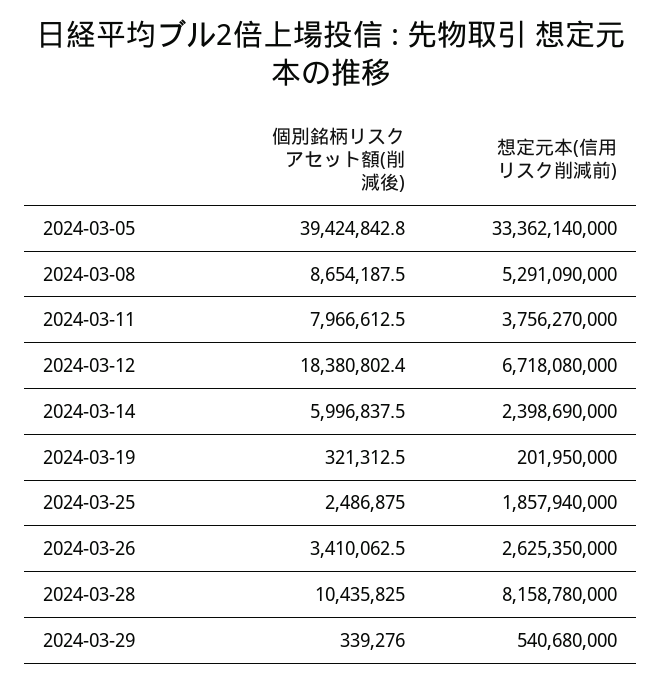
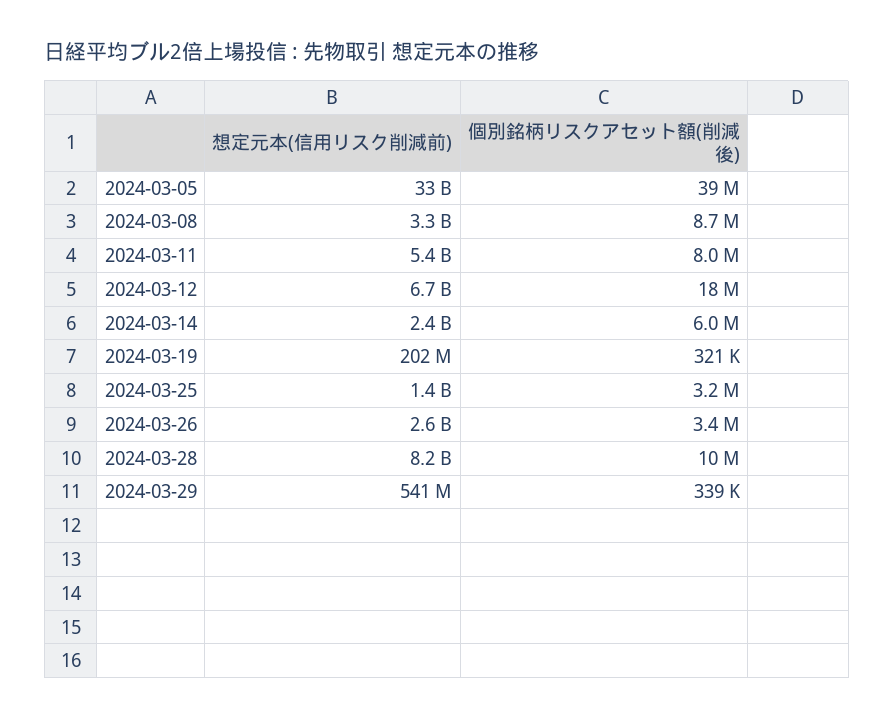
  {
    "個別銘柄リスクアセット額(削減後)": {
      "2024-03-05": 39424842.8,
      "2024-03-08": 8654187.5,
      "2024-03-11": 7966612.5,
      "2024-03-12": 18380802.4,
      "2024-03-14": 5996837.5,
      "2024-03-19": 321312.5,
-     "2024-03-25": 2486875,
+     "2024-03-25": 3200000,
      "2024-03-26": 3410062.5,
      "2024-03-28": 10435825,
      "2024-03-29": 339276
    },
    "想定元本(信用リスク削減前)": {
      "2024-03-05": 33362140000,
-     "2024-03-08": 5291090000,
+     "2024-03-08": 3300000000,
-     "2024-03-11": 3756270000,
+     "2024-03-11": 5400000000,
      "2024-03-12": 6718080000,
      "2024-03-14": 2398690000,
      "2024-03-19": 201950000,
-     "2024-03-25": 1857940000,
+     "2024-03-25": 1400000000,
      "2024-03-26": 2625350000,
      "2024-03-28": 8158780000,
      "2024-03-29": 540680000
    }
  }

